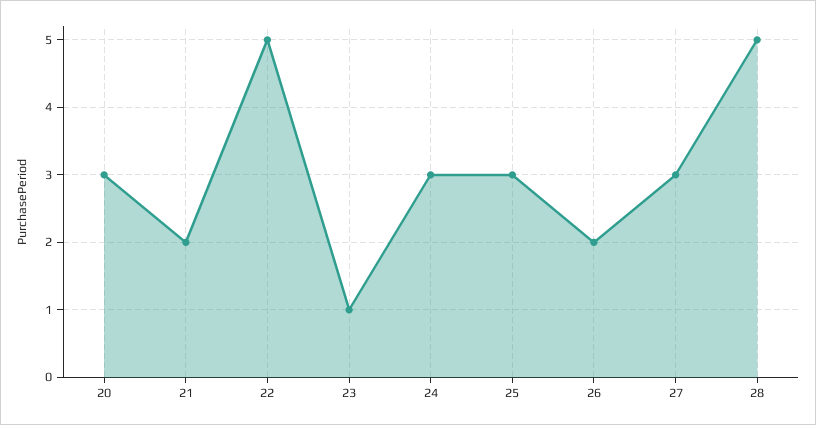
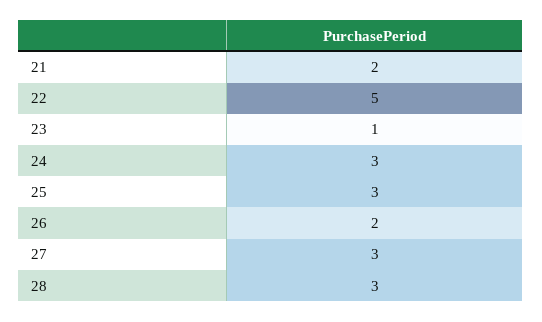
  {
-   "20": 3,
    "21": 2,
    "22": 5,
    "23": 1,
    "24": 3,
    "25": 3,
    "26": 2,
    "27": 3,
-   "28": 5
+   "28": 3
  }

